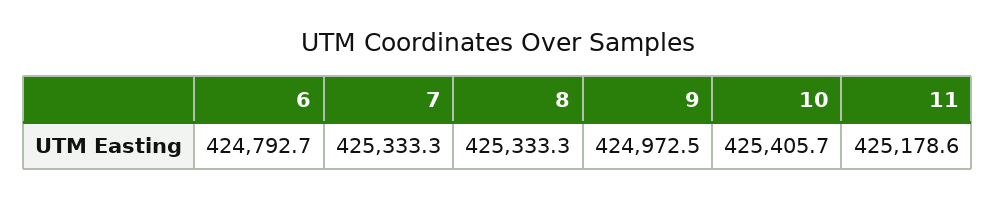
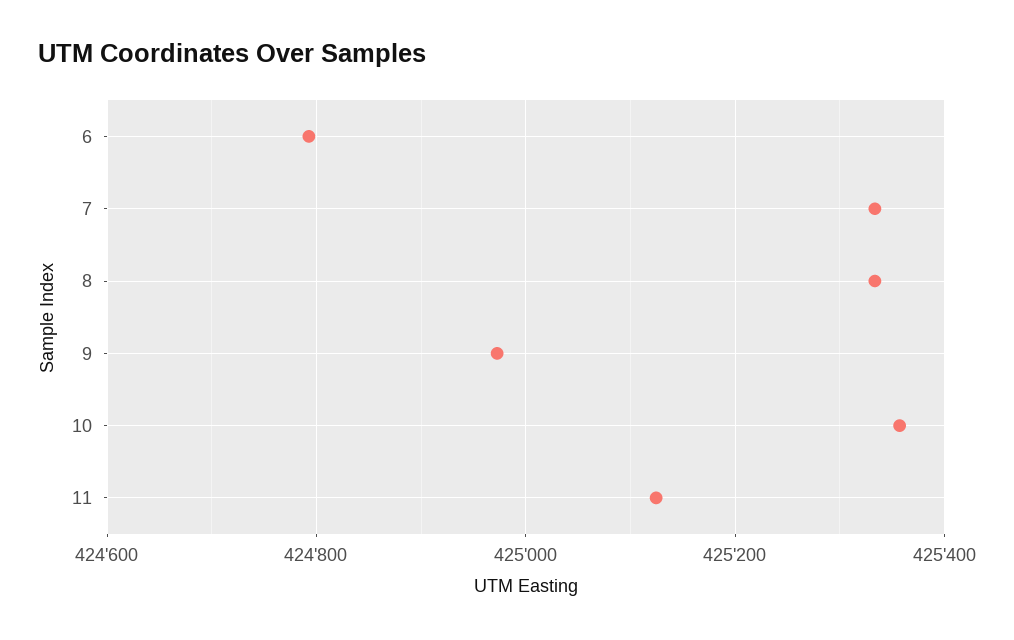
  {
    "6": 424792.7,
    "7": 425333.3,
    "8": 425333.3,
    "9": 424972.5,
-   "10": 425405.7,
+   "10": 425360,
-   "11": 425178.6
+   "11": 425120
  }

